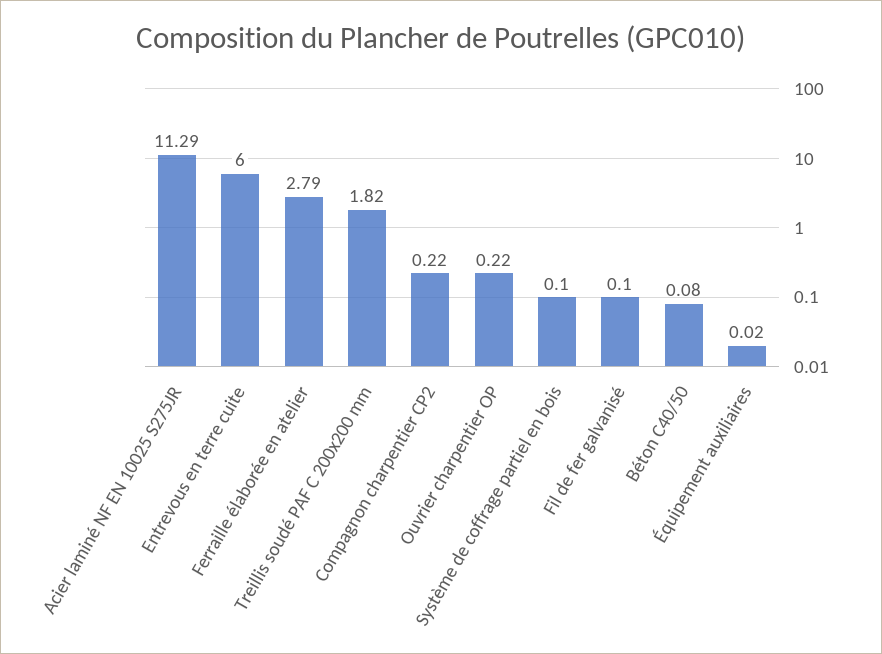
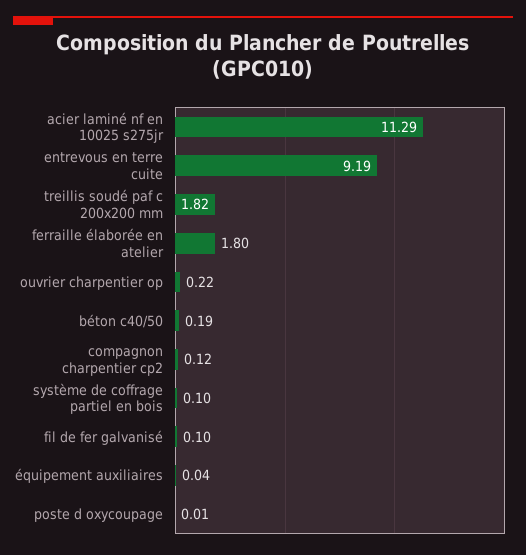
  {
    "Acier laminé NF EN 10025 S275JR": 11.29,
-   "Entrevous en terre cuite": 6,
+   "Entrevous en terre cuite": 9.19,
-   "Ferraille élaborée en atelier": 2.79,
+   "Ferraille élaborée en atelier": 1.8,
    "Treillis soudé PAF C 200x200 mm": 1.82,
-   "Compagnon charpentier CP2": 0.22,
+   "Compagnon charpentier CP2": 0.12,
    "Ouvrier charpentier OP": 0.22,
    "Système de coffrage partiel en bois": 0.1,
    "Fil de fer galvanisé": 0.1,
-   "Béton C40/50": 0.08,
+   "Béton C40/50": 0.19,
-   "Équipement auxiliaires": 0.02
+   "Équipement auxiliaires": 0.04,
+   "poste d oxycoupage": 0.01
  }

